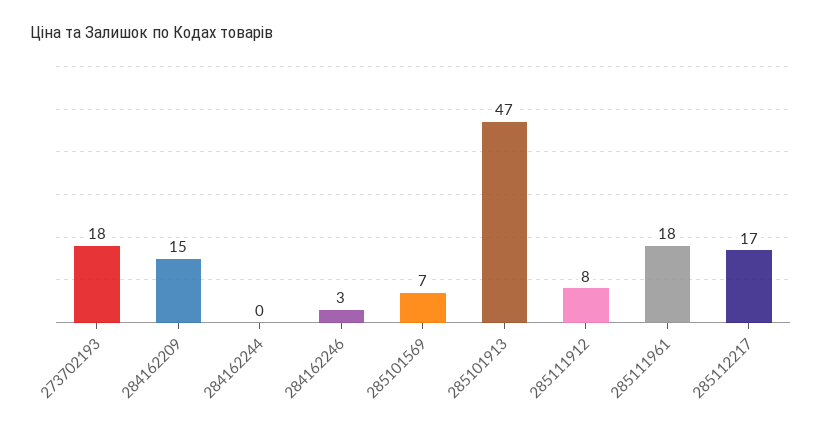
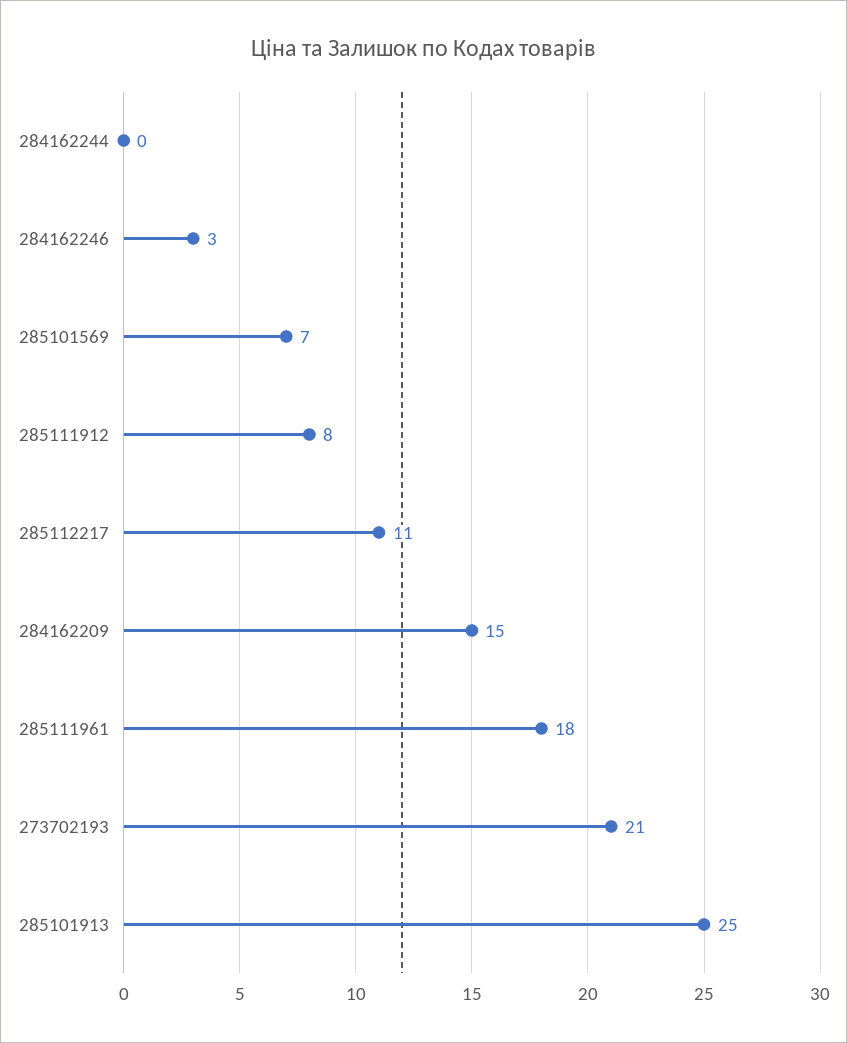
  {
-   "273702193": 18,
+   "273702193": 21,
    "284162209": 15,
    "284162244": 0,
    "284162246": 3,
    "285101569": 7,
-   "285101913": 47,
+   "285101913": 25,
    "285111912": 8,
    "285111961": 18,
-   "285112217": 17
+   "285112217": 11
  }

